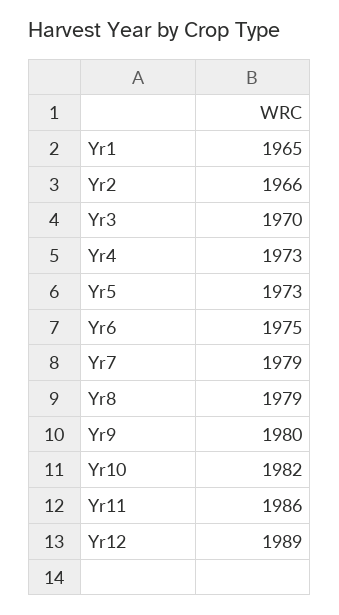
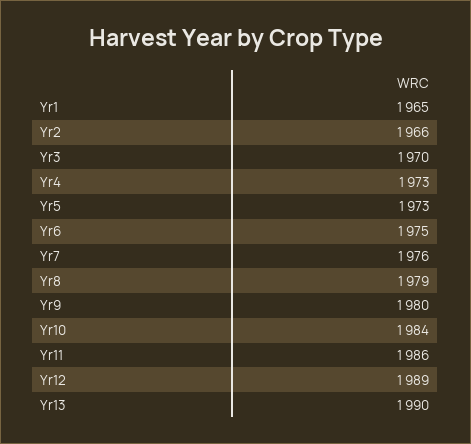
  {
    "Yr1": 1965,
    "Yr2": 1966,
    "Yr3": 1970,
    "Yr4": 1973,
    "Yr5": 1973,
    "Yr6": 1975,
-   "Yr7": 1979,
+   "Yr7": 1976,
    "Yr8": 1979,
    "Yr9": 1980,
-   "Yr10": 1982,
+   "Yr10": 1984,
    "Yr11": 1986,
-   "Yr12": 1989
+   "Yr12": 1989,
+   "Yr13": 1990
  }

